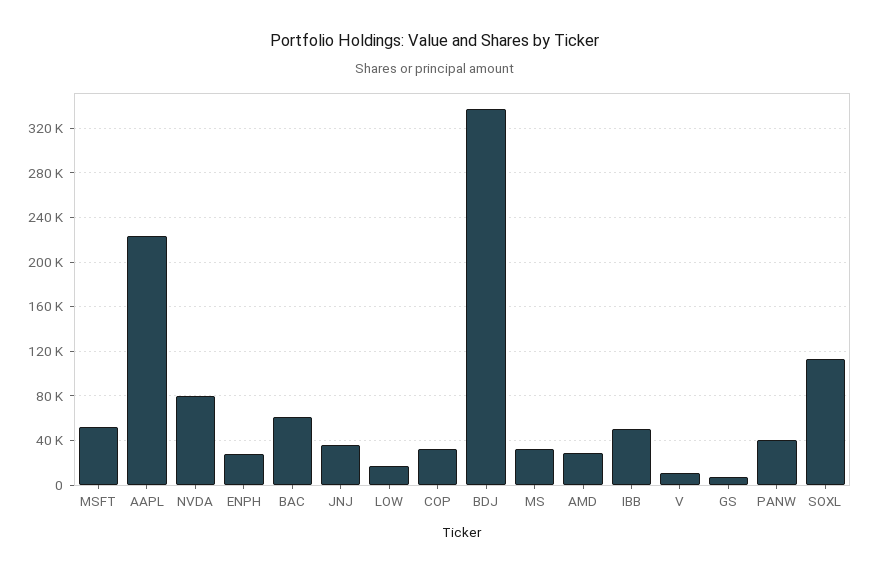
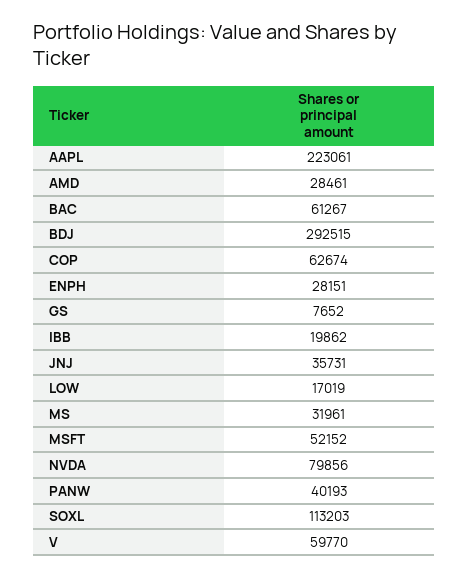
  {
    "MSFT": 52152,
    "AAPL": 223061,
    "NVDA": 79856,
    "ENPH": 28151,
    "BAC": 61267,
    "JNJ": 35731,
    "LOW": 17019,
-   "COP": 30000,
+   "COP": 62674,
-   "BDJ": 340000,
+   "BDJ": 292515,
    "MS": 31961,
    "AMD": 28461,
-   "IBB": 50000,
+   "IBB": 19862,
-   "V": 10000,
+   "V": 59770,
    "GS": 7652,
    "PANW": 40193,
    "SOXL": 113203
  }

